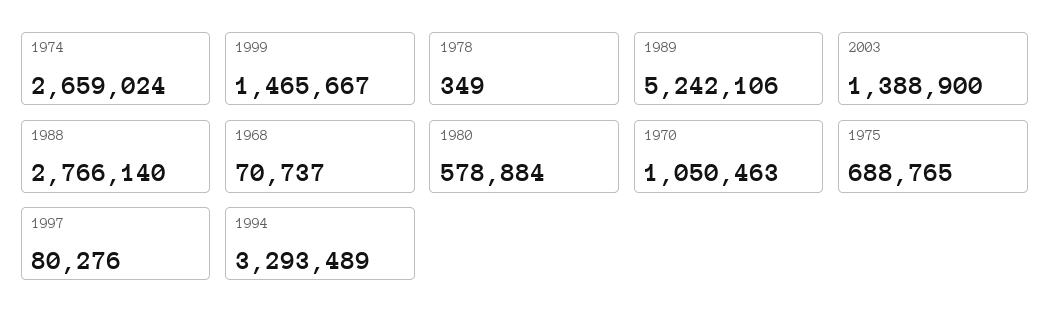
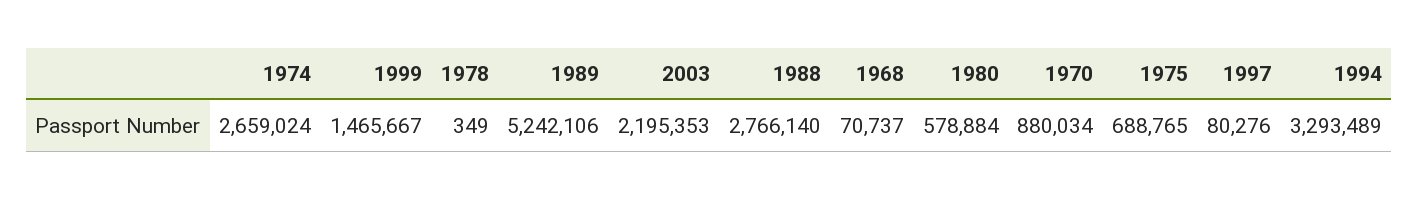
  {
    "1974": 2659024,
    "1999": 1465667,
    "1978": 349,
    "1989": 5242106,
-   "2003": 1388900,
+   "2003": 2195353,
    "1988": 2766140,
    "1968": 70737,
    "1980": 578884,
-   "1970": 1050463,
+   "1970": 880034,
    "1975": 688765,
    "1997": 80276,
    "1994": 3293489
  }

